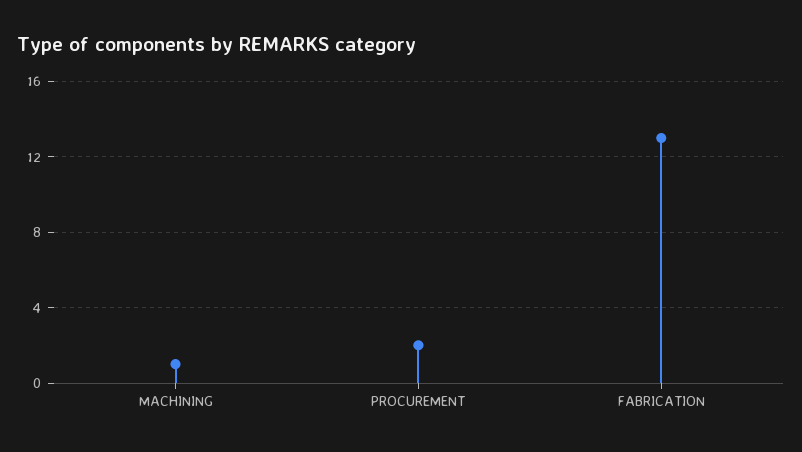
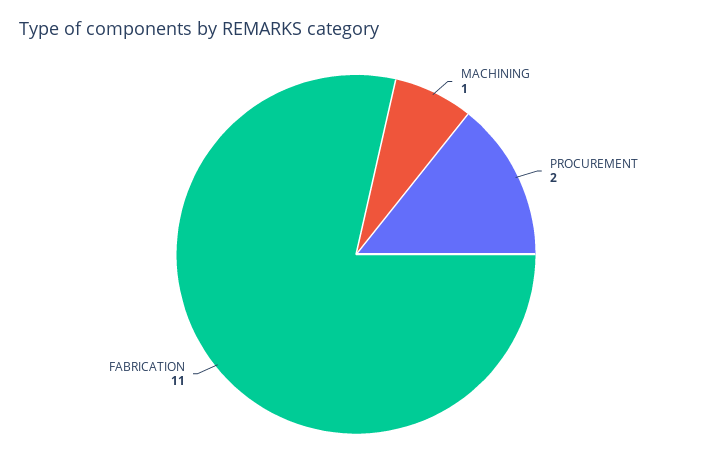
  {
    "MACHINING": 1,
    "PROCUREMENT": 2,
-   "FABRICATION": 13
+   "FABRICATION": 11
  }

